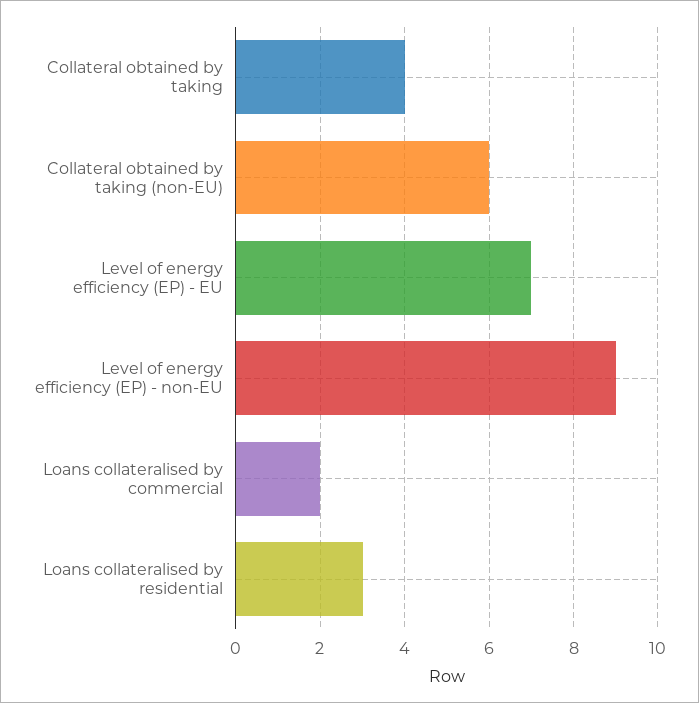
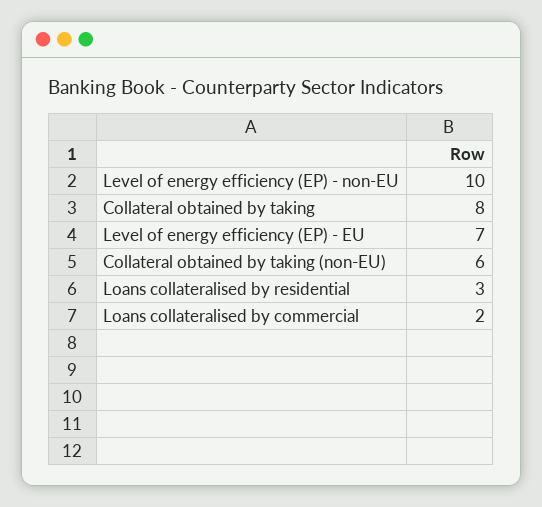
  {
-   "Collateral obtained by taking": 4,
+   "Collateral obtained by taking": 8,
    "Collateral obtained by taking (non-EU)": 6,
    "Level of energy efficiency (EP) - EU": 7,
-   "Level of energy efficiency (EP) - non-EU": 9,
+   "Level of energy efficiency (EP) - non-EU": 10,
    "Loans collateralised by commercial": 2,
    "Loans collateralised by residential": 3
  }

